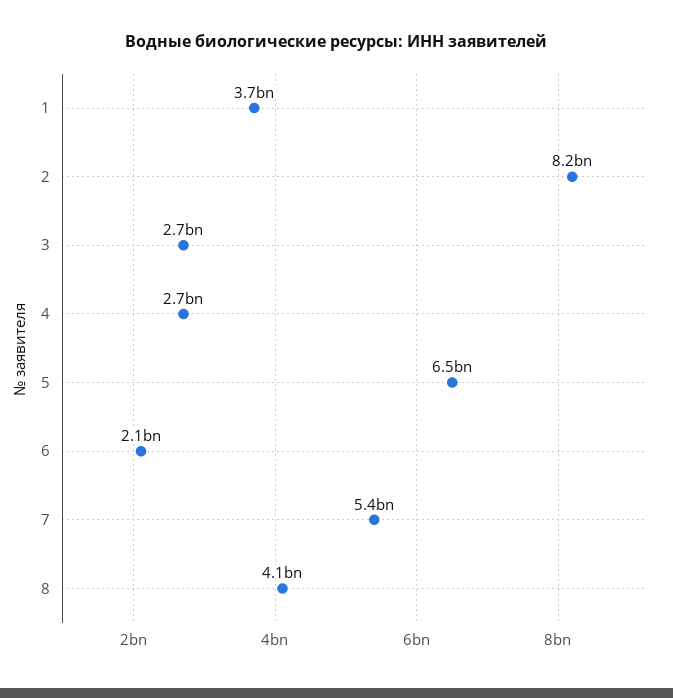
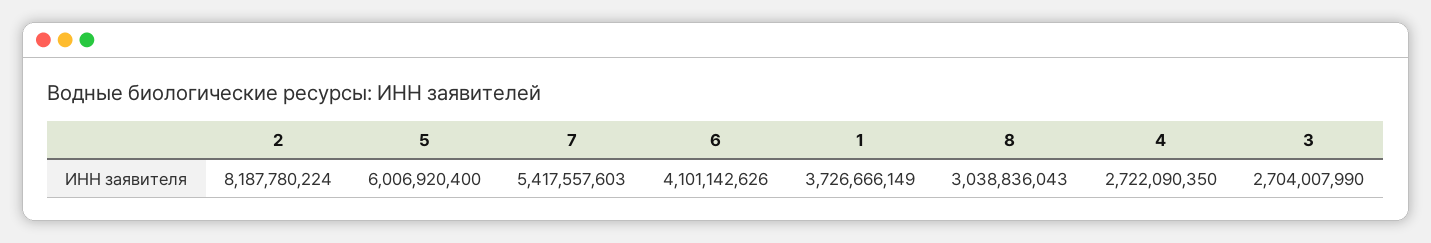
  {
    "1": 3726666149,
    "2": 8187780224,
    "3": 2704007990,
    "4": 2722090350,
-   "5": 6500000000,
+   "5": 6006920400,
-   "6": 2100000000,
+   "6": 4101142626,
    "7": 5417557603,
-   "8": 4100000000
+   "8": 3038836043
  }

